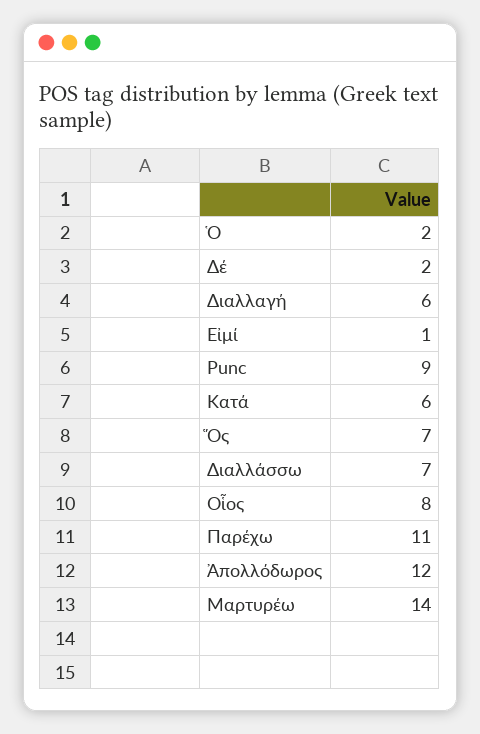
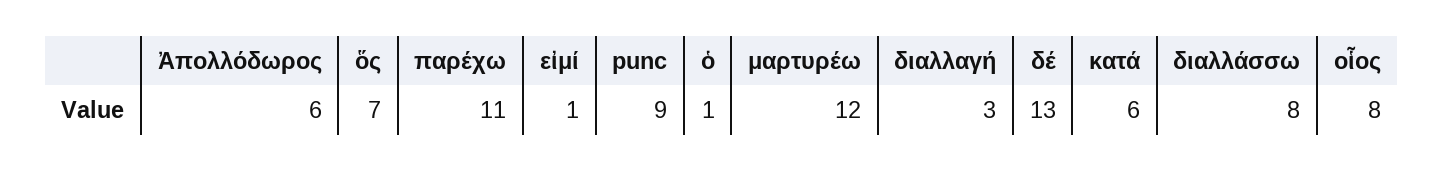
  {
-   "Ὁ": 2,
+   "Ὁ": 1,
-   "Δέ": 2,
+   "Δέ": 13,
-   "Διαλλαγή": 6,
+   "Διαλλαγή": 3,
    "Εἰμί": 1,
    "Punc": 9,
    "Κατά": 6,
    "Ὅς": 7,
-   "Διαλλάσσω": 7,
+   "Διαλλάσσω": 8,
    "Οἷος": 8,
    "Παρέχω": 11,
-   "Ἀπολλόδωρος": 12,
+   "Ἀπολλόδωρος": 6,
-   "Μαρτυρέω": 14
+   "Μαρτυρέω": 12
  }

